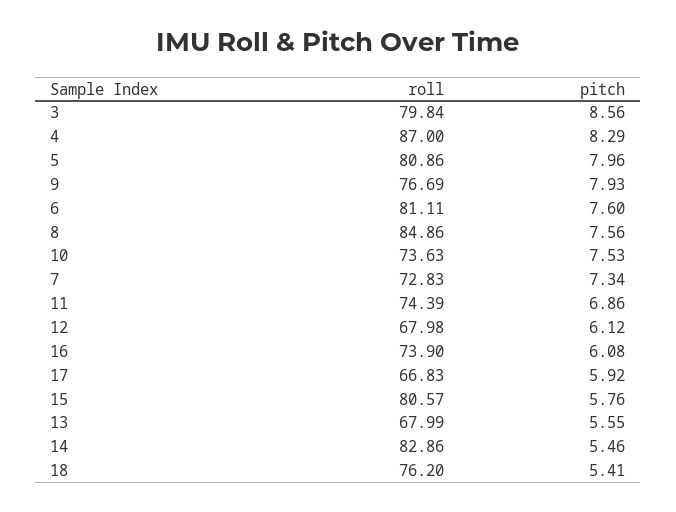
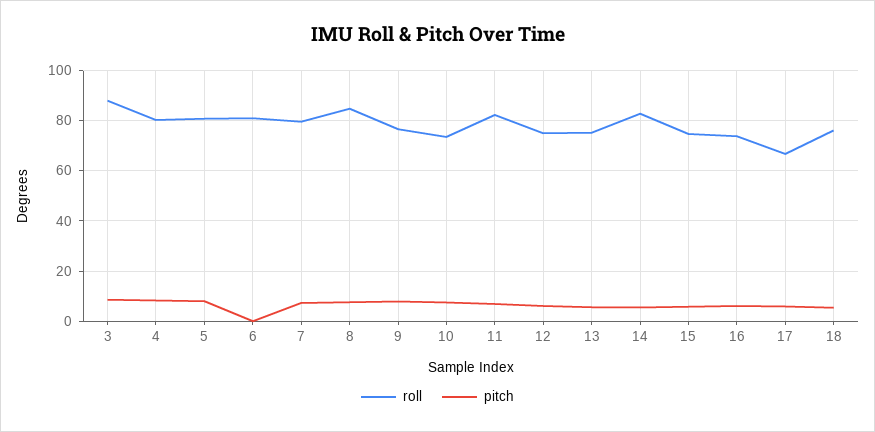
  {
    "roll": {
-     "3": 79.84,
+     "3": 87.5,
-     "4": 87,
+     "4": 80,
      "5": 80.86,
      "9": 76.69,
      "6": 81.11,
      "8": 84.86,
      "10": 73.63,
-     "7": 72.83,
+     "7": 80,
-     "11": 74.39,
+     "11": 82.5,
-     "12": 67.98,
+     "12": 75,
      "16": 73.9,
      "17": 66.83,
-     "15": 80.57,
+     "15": 75,
-     "13": 67.99,
+     "13": 75,
      "14": 82.86,
      "18": 76.2
    },
    "pitch": {
      "3": 8.56,
      "4": 8.29,
      "5": 7.96,
      "9": 7.93,
-     "6": 7.6,
+     "6": 0,
      "8": 7.56,
      "10": 7.53,
      "7": 7.34,
      "11": 6.86,
      "12": 6.12,
      "16": 6.08,
      "17": 5.92,
      "15": 5.76,
      "13": 5.55,
      "14": 5.46,
      "18": 5.41
    }
  }

